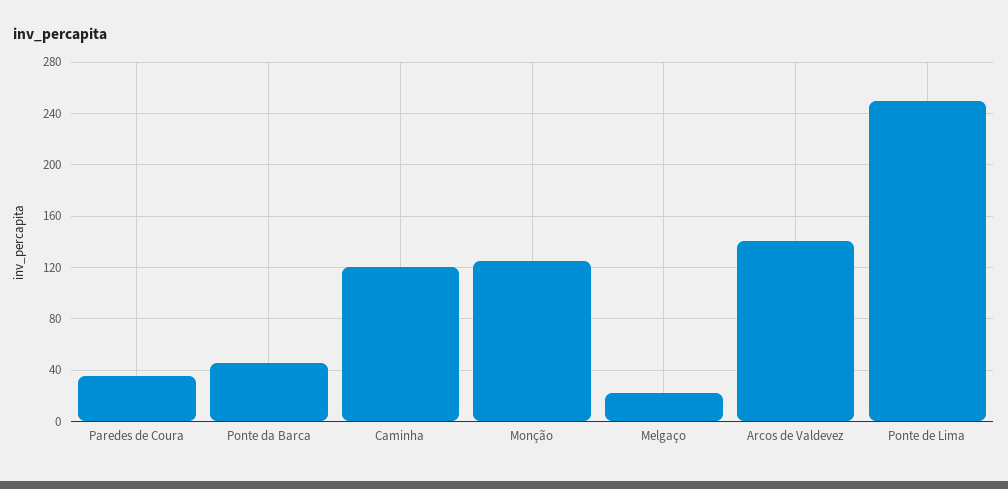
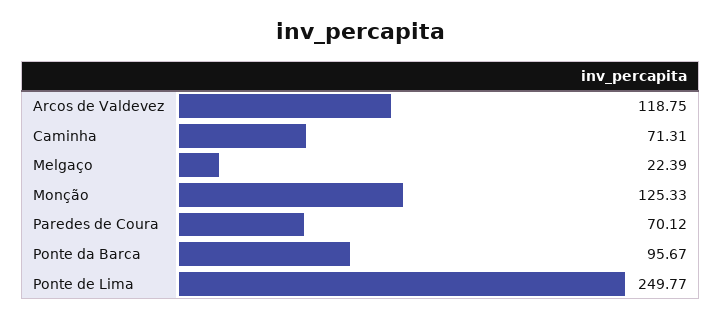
  {
-   "Paredes de Coura": 35,
+   "Paredes de Coura": 70.12,
-   "Ponte da Barca": 45,
+   "Ponte da Barca": 95.67,
-   "Caminha": 120,
+   "Caminha": 71.31,
    "Monção": 125.33,
    "Melgaço": 22.39,
-   "Arcos de Valdevez": 140,
+   "Arcos de Valdevez": 118.75,
    "Ponte de Lima": 249.77
  }

